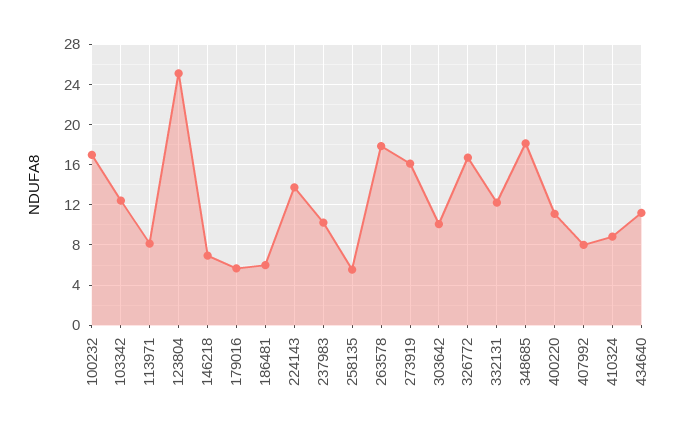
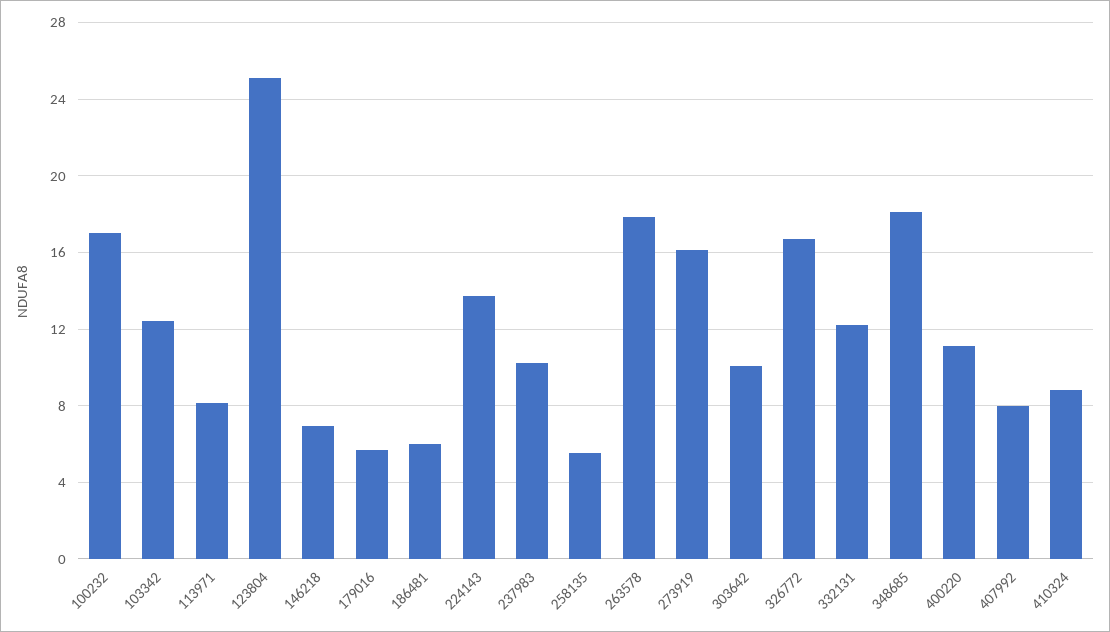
  {
    "100232": 17,
    "103342": 12.5,
    "113971": 8,
    "123804": 25,
    "146218": 7,
    "179016": 5.5,
    "186481": 6,
    "224143": 13.5,
    "237983": 10,
    "258135": 5.5,
    "263578": 18,
    "273919": 16,
    "303642": 10,
    "326772": 16.5,
    "332131": 12,
    "348685": 18,
    "400220": 11,
    "407992": 8,
-   "410324": 9,
+   "410324": 9
-   "434640": 11
  }

